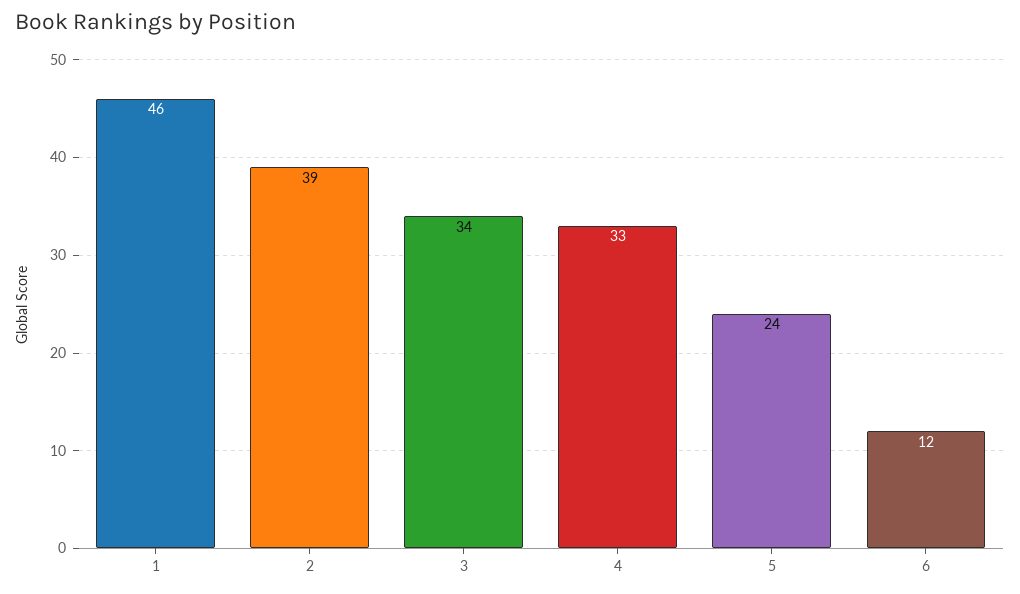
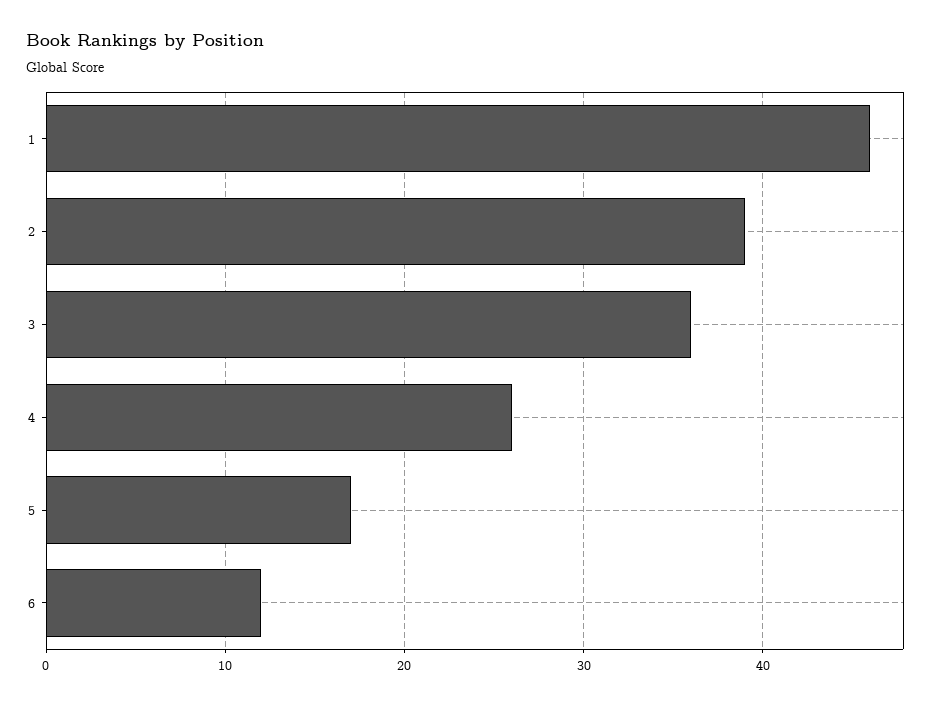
  {
    "1": 46,
    "2": 39,
-   "3": 34,
+   "3": 36,
-   "4": 33,
+   "4": 26,
-   "5": 24,
+   "5": 17,
    "6": 12
  }

